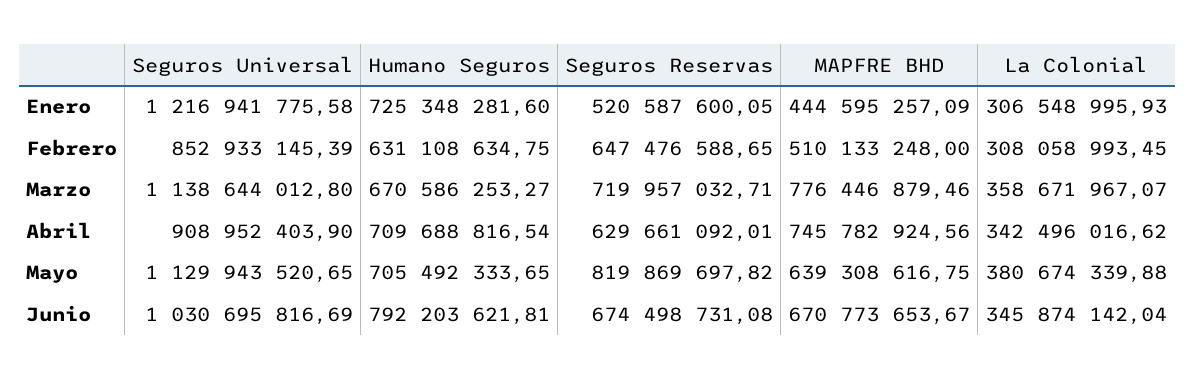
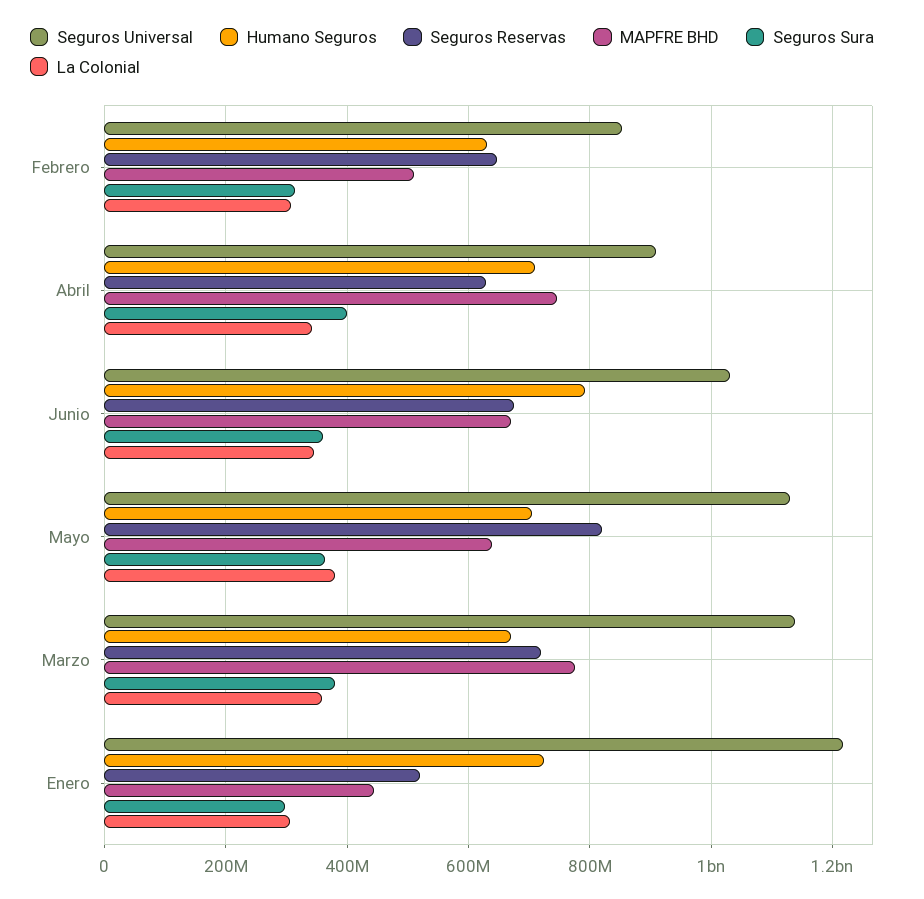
  {
    "Seguros Universal": {
      "Enero": 1216941775.58,
      "Febrero": 852933145.39,
      "Marzo": 1138644012.8,
      "Abril": 908952403.9,
      "Mayo": 1129943520.65,
      "Junio": 1030695816.69
    },
    "Humano Seguros": {
      "Enero": 725348281.6,
      "Febrero": 631108634.75,
      "Marzo": 670586253.27,
      "Abril": 709688816.54,
      "Mayo": 705492333.65,
      "Junio": 792203621.81
    },
    "Seguros Reservas": {
      "Enero": 520587600.05,
      "Febrero": 647476588.65,
      "Marzo": 719957032.71,
      "Abril": 629661092.01,
      "Mayo": 819869697.82,
      "Junio": 674498731.08
    },
    "MAPFRE BHD": {
      "Enero": 444595257.09,
      "Febrero": 510133248,
      "Marzo": 776446879.46,
      "Abril": 745782924.56,
      "Mayo": 639308616.75,
      "Junio": 670773653.67
    },
    "La Colonial": {
      "Enero": 306548995.93,
      "Febrero": 308058993.45,
      "Marzo": 358671967.07,
      "Abril": 342496016.62,
      "Mayo": 380674339.88,
      "Junio": 345874142.04
-   }
+   },
+   "Seguros Sura": {
+     "Febrero": 320000000,
+     "Abril": 400000000,
+     "Junio": 360000000,
+     "Mayo": 360000000,
+     "Marzo": 380000000,
+     "Enero": 300000000
+   }
  }

